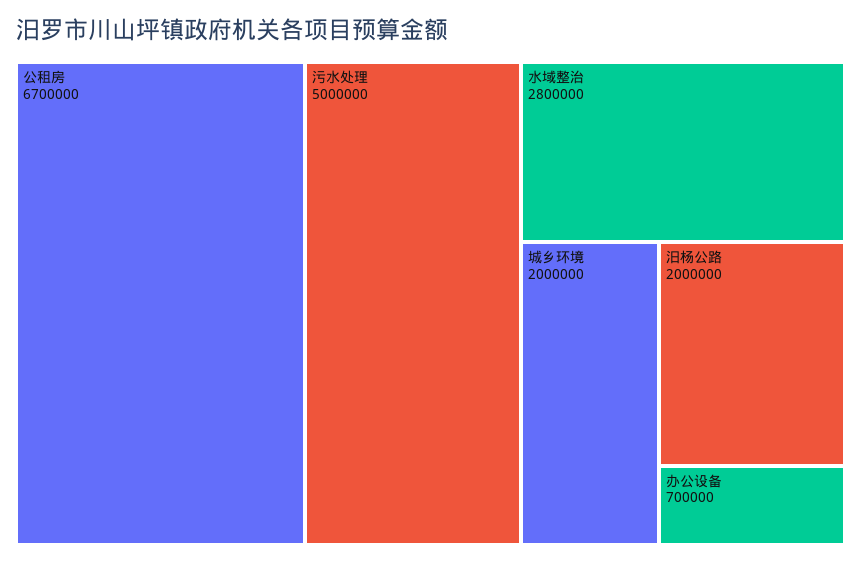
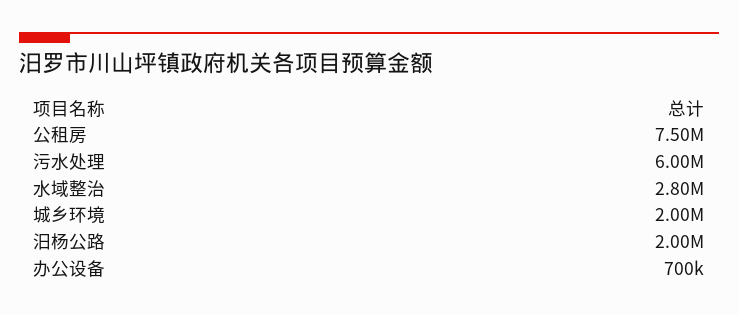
  {
-   "公租房": 6700000,
+   "公租房": 7500000,
-   "污水处理": 5000000,
+   "污水处理": 6000000,
    "水域整治": 2800000,
    "城乡环境": 2000000,
    "汨杨公路": 2000000,
    "办公设备": 700000
  }

